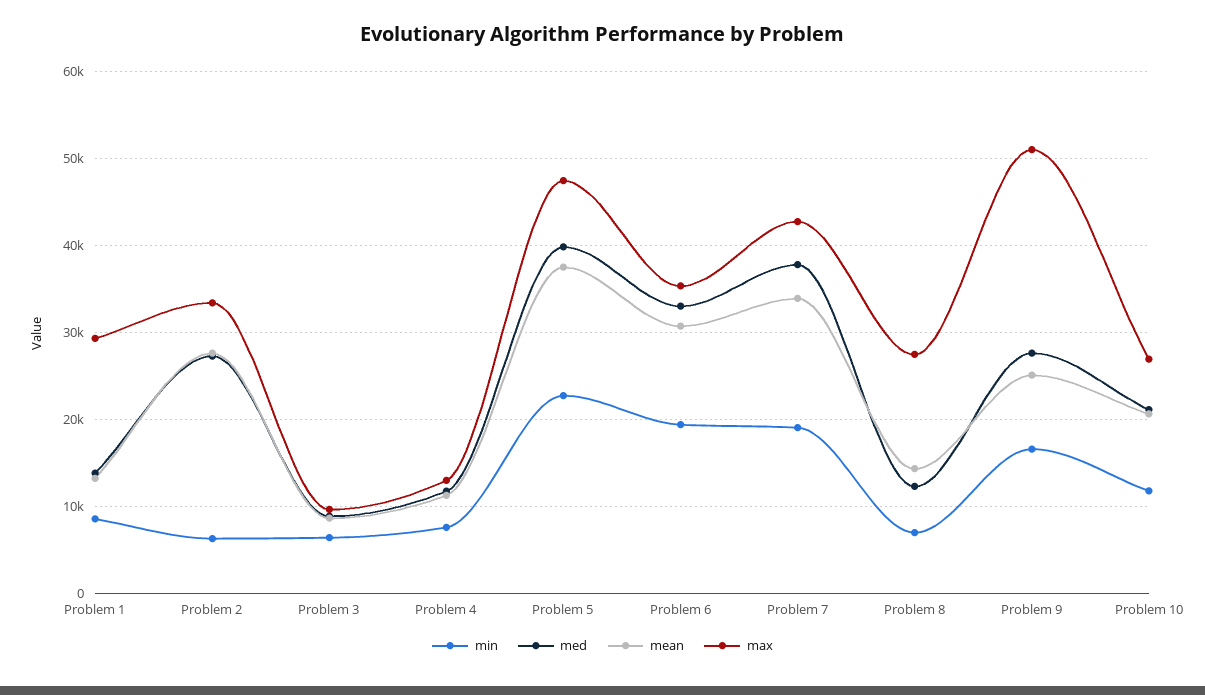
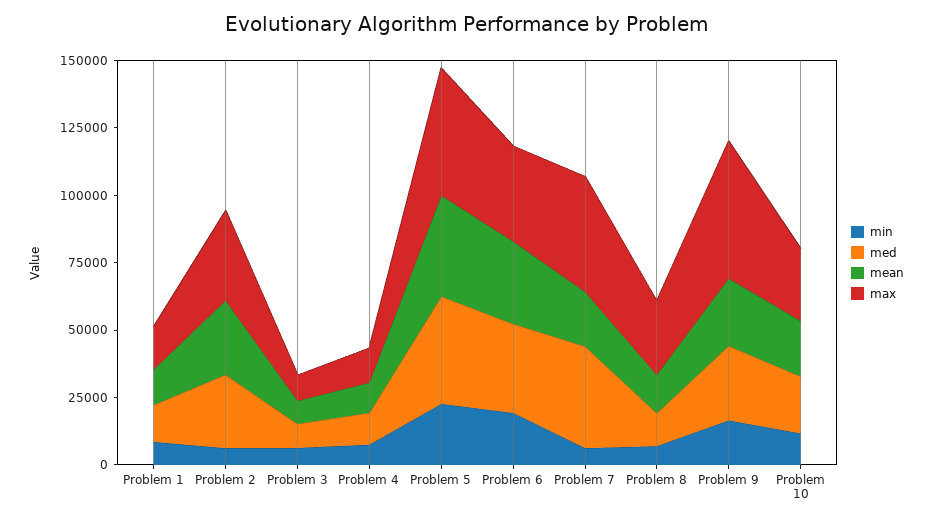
  {
    "min": {
      "Problem 1": 9000,
      "Problem 2": 6000,
      "Problem 3": 6000,
      "Problem 4": 8000,
      "Problem 5": 23000,
      "Problem 6": 19000,
-     "Problem 7": 19000,
+     "Problem 7": 5000,
      "Problem 8": 7000,
      "Problem 9": 17000,
      "Problem 10": 12000
    },
    "med": {
      "Problem 1": 14000,
      "Problem 2": 27000,
      "Problem 3": 9000,
      "Problem 4": 12000,
      "Problem 5": 40000,
      "Problem 6": 33000,
      "Problem 7": 38000,
      "Problem 8": 12000,
      "Problem 9": 28000,
      "Problem 10": 21000
    },
    "mean": {
      "Problem 1": 13000,
      "Problem 2": 28000,
      "Problem 3": 9000,
      "Problem 4": 11000,
      "Problem 5": 37000,
      "Problem 6": 31000,
-     "Problem 7": 34000,
+     "Problem 7": 20000,
      "Problem 8": 14000,
      "Problem 9": 25000,
      "Problem 10": 21000
    },
    "max": {
-     "Problem 1": 29000,
+     "Problem 1": 15000,
      "Problem 2": 33000,
      "Problem 3": 10000,
      "Problem 4": 13000,
      "Problem 5": 47000,
      "Problem 6": 35000,
      "Problem 7": 43000,
      "Problem 8": 27000,
      "Problem 9": 51000,
      "Problem 10": 27000
    }
  }

